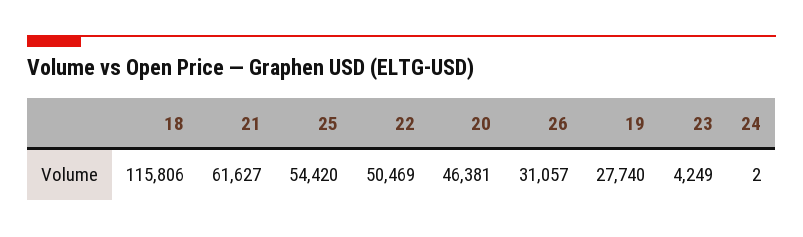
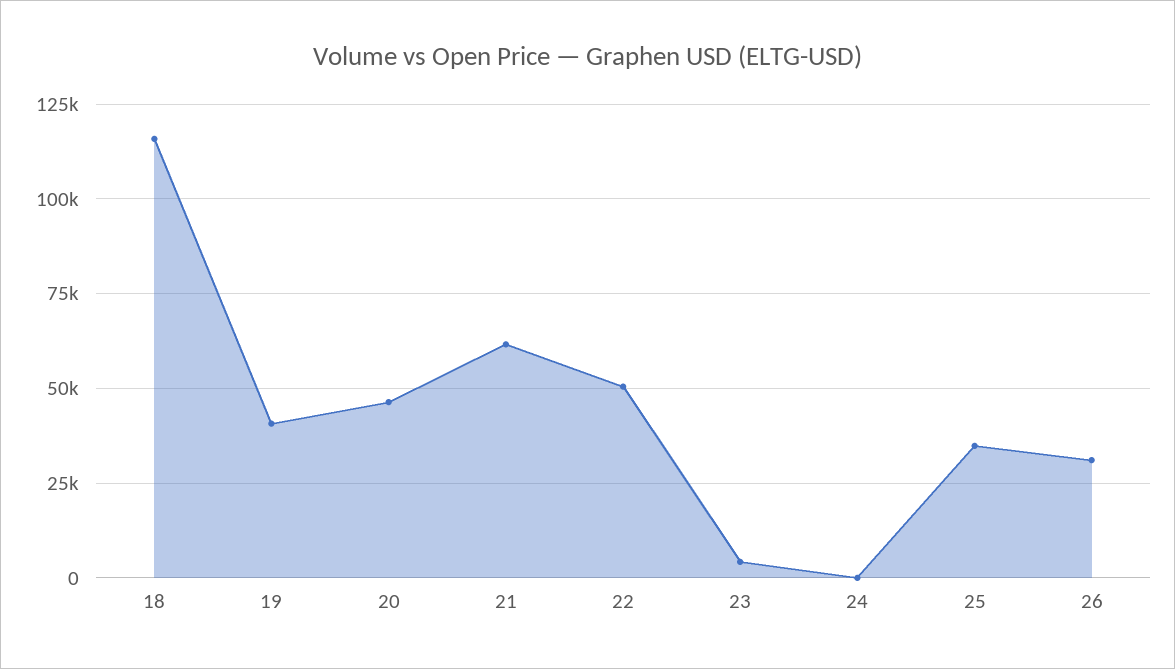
  {
    "18": 115806,
    "21": 61627,
-   "25": 54420,
+   "25": 35000,
    "22": 50469,
    "20": 46381,
    "26": 31057,
-   "19": 27740,
+   "19": 40000,
    "23": 4249,
    "24": 2
  }

